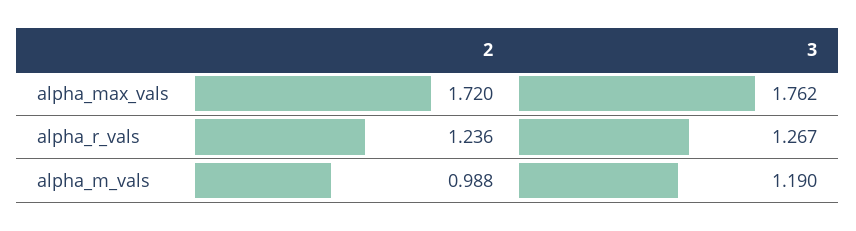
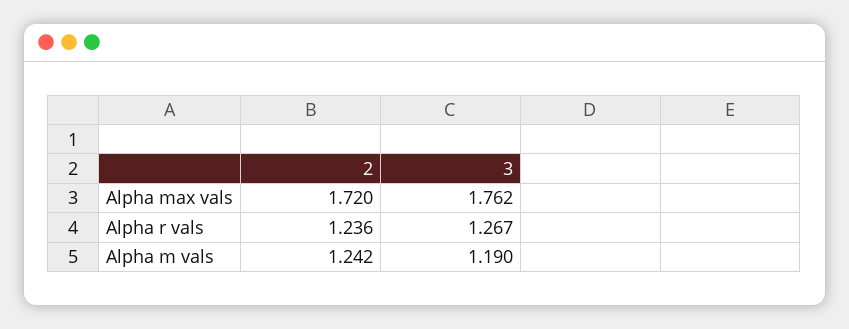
  {
    "2": {
      "alpha_max_vals": 1.72,
      "alpha_r_vals": 1.236,
-     "alpha_m_vals": 0.988
+     "alpha_m_vals": 1.242
    },
    "3": {
      "alpha_max_vals": 1.762,
      "alpha_r_vals": 1.267,
      "alpha_m_vals": 1.19
    }
  }

